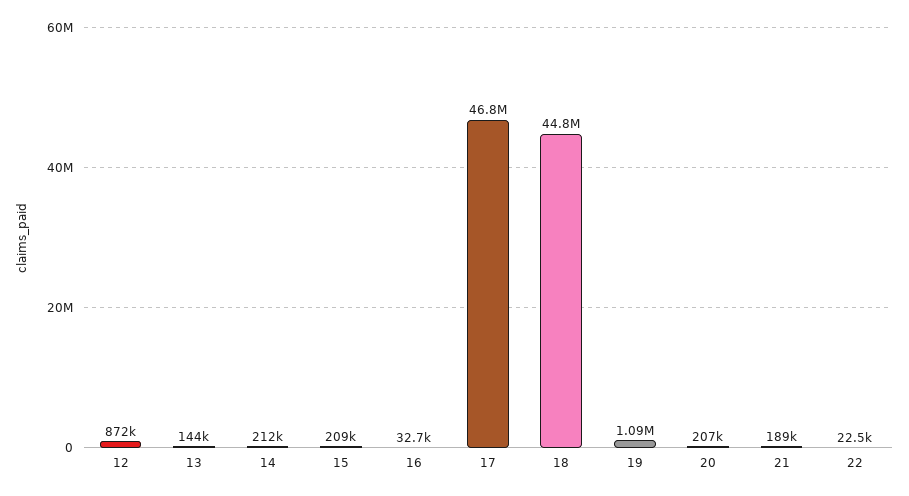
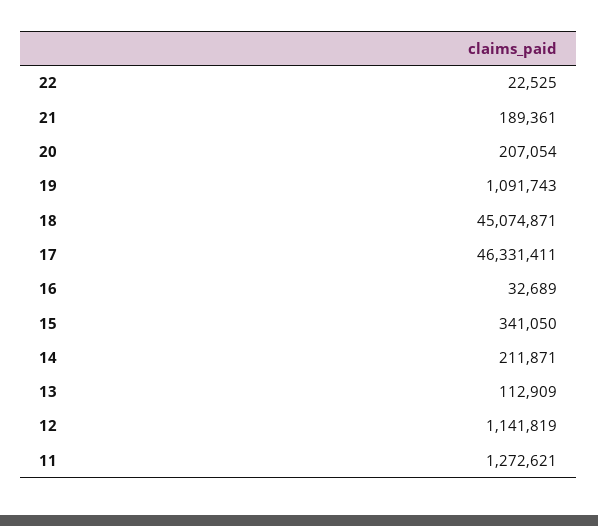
  {
-   "12": 872000,
+   "12": 1141819,
-   "13": 144000,
+   "13": 112909,
    "14": 211871,
-   "15": 209000,
+   "15": 341050,
    "16": 32689,
-   "17": 46800000,
+   "17": 46331411,
-   "18": 44800000,
+   "18": 45074871,
    "19": 1091743,
    "20": 207054,
    "21": 189361,
-   "22": 22525
+   "22": 22525,
+   "11": 1272621
  }

